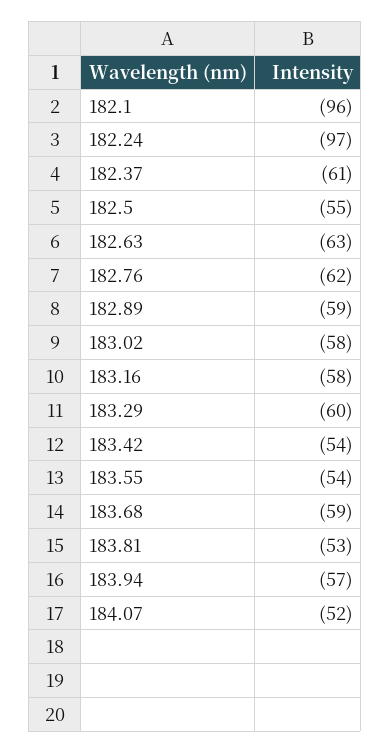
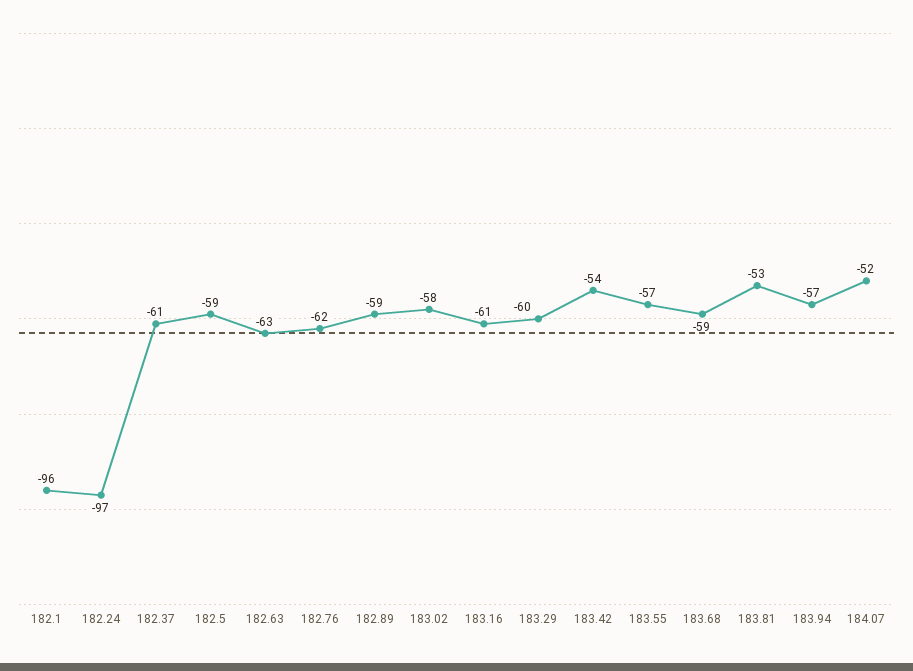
  {
    "182.1": -96,
    "182.24": -97,
    "182.37": -61,
-   "182.5": -55,
+   "182.5": -59,
    "182.63": -63,
    "182.76": -62,
    "182.89": -59,
    "183.02": -58,
-   "183.16": -58,
+   "183.16": -61,
    "183.29": -60,
    "183.42": -54,
-   "183.55": -54,
+   "183.55": -57,
    "183.68": -59,
    "183.81": -53,
    "183.94": -57,
    "184.07": -52
  }

